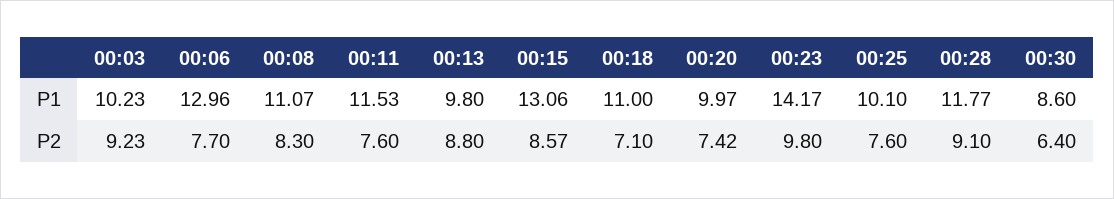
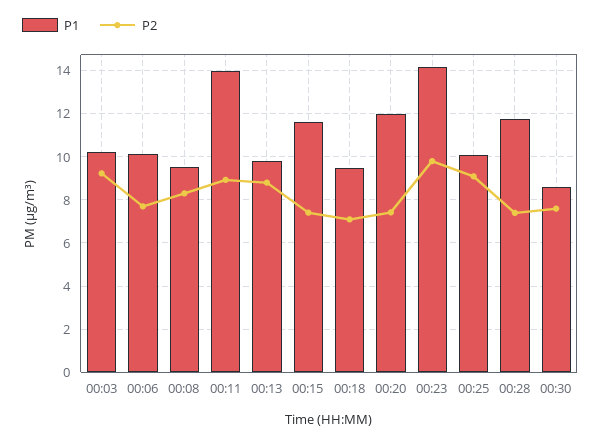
  {
    "P1": {
      "00:03": 10.23,
-     "00:06": 12.96,
+     "00:06": 10,
-     "00:08": 11.07,
+     "00:08": 9.5,
-     "00:11": 11.53,
+     "00:11": 14,
      "00:13": 9.8,
-     "00:15": 13.06,
+     "00:15": 11.5,
-     "00:18": 11,
+     "00:18": 9.5,
-     "00:20": 9.97,
+     "00:20": 12,
      "00:23": 14.17,
      "00:25": 10.1,
      "00:28": 11.77,
      "00:30": 8.6
    },
    "P2": {
      "00:03": 9.23,
      "00:06": 7.7,
      "00:08": 8.3,
-     "00:11": 7.6,
+     "00:11": 9,
      "00:13": 8.8,
-     "00:15": 8.57,
+     "00:15": 7.5,
      "00:18": 7.1,
      "00:20": 7.42,
      "00:23": 9.8,
-     "00:25": 7.6,
+     "00:25": 9,
-     "00:28": 9.1,
+     "00:28": 7.5,
-     "00:30": 6.4
+     "00:30": 7.5
    }
  }

